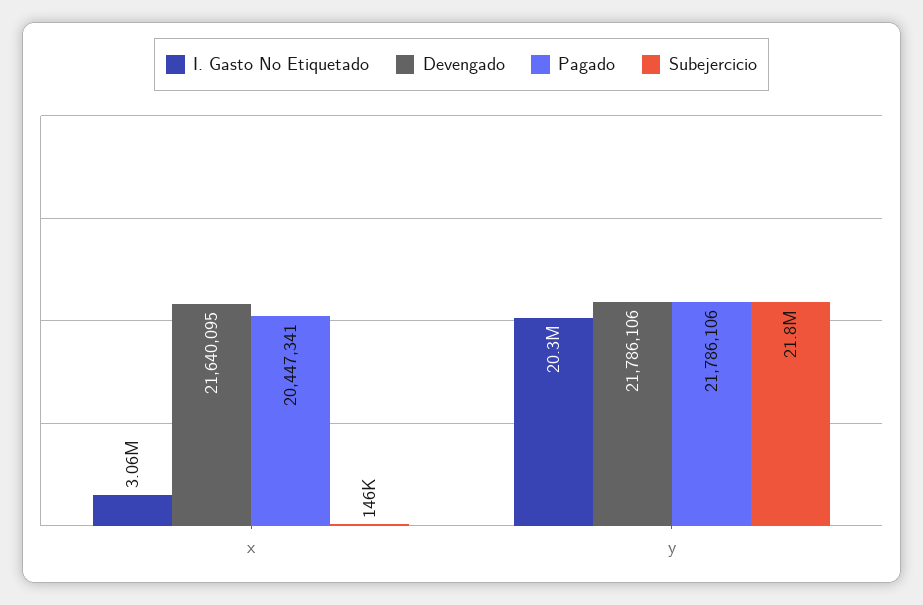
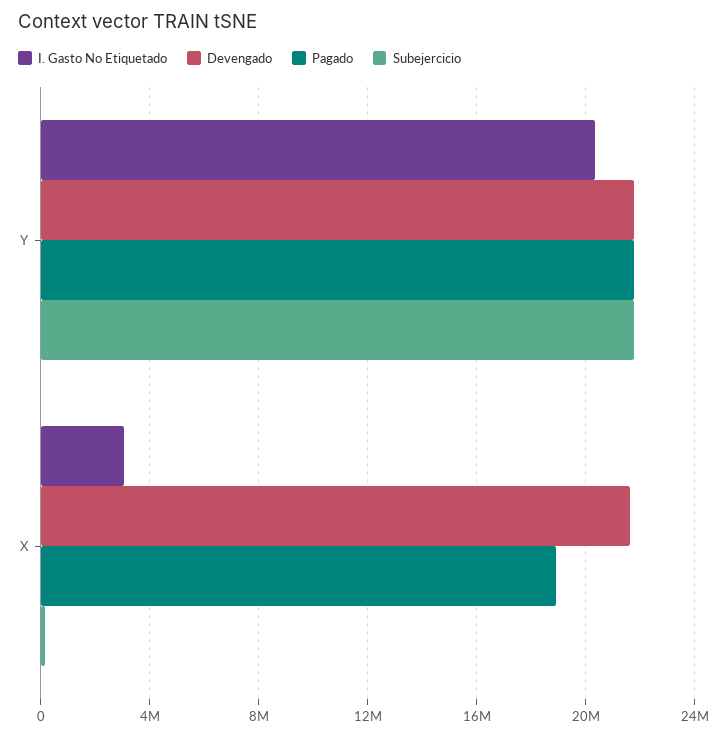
  {
    "I. Gasto No Etiquetado": {
      "x": 3060000,
      "y": 20300000
    },
    "Devengado": {
      "x": 21640095,
      "y": 21786106
    },
    "Pagado": {
-     "x": 20447341,
+     "x": 19000000,
      "y": 21786106
    },
    "Subejercicio": {
      "x": 146000,
      "y": 21800000
    }
  }

